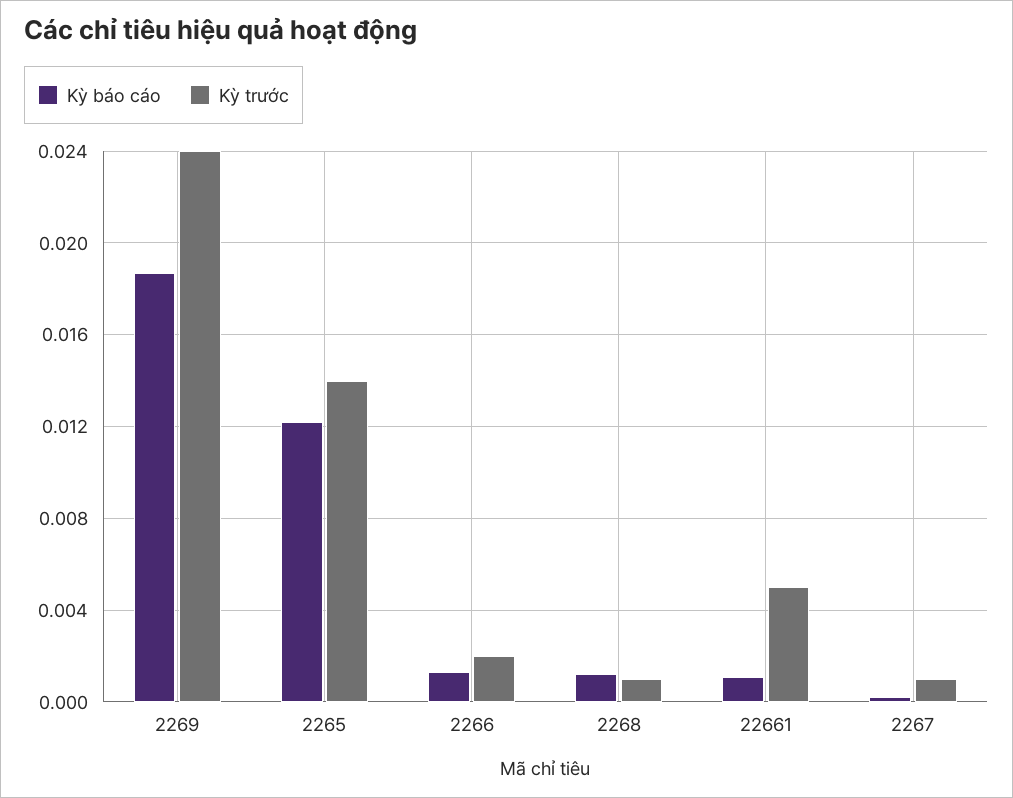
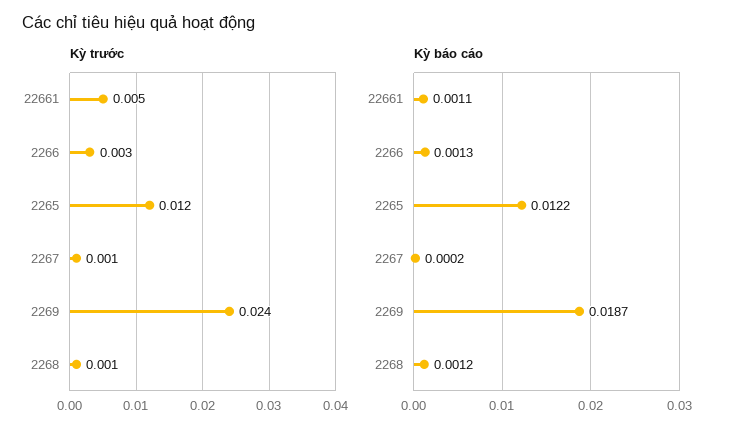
  {
    "Kỳ báo cáo": {
      "2269": 0.0187,
      "2265": 0.0122,
      "2266": 0.0013,
      "2268": 0.0012,
      "22661": 0.0011,
      "2267": 0.0002
    },
    "Kỳ trước": {
      "2269": 0.024,
-     "2265": 0.014,
+     "2265": 0.012,
-     "2266": 0.002,
+     "2266": 0.003,
      "2268": 0.001,
      "22661": 0.005,
      "2267": 0.001
    }
  }

